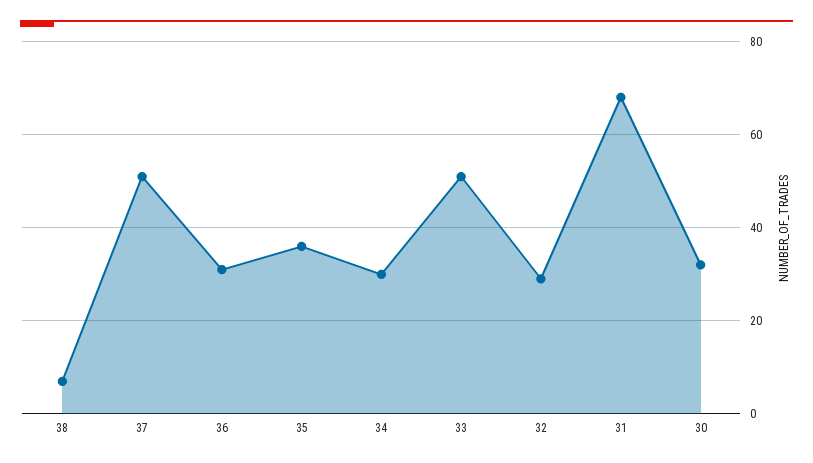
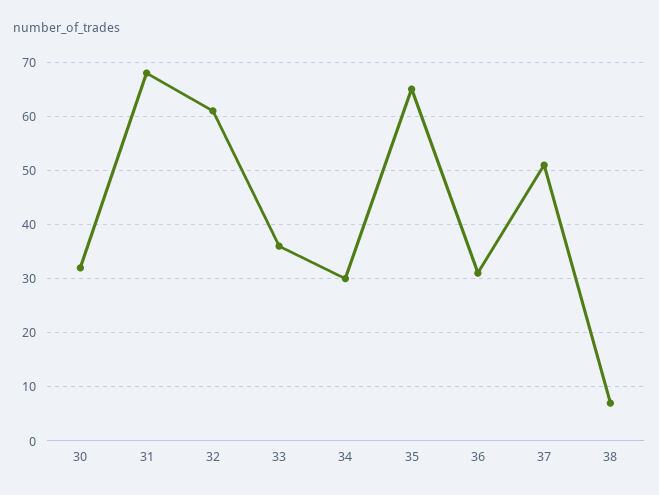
  {
    "38": 5,
    "37": 50,
    "36": 30,
-   "35": 35,
+   "35": 65,
    "34": 30,
-   "33": 50,
+   "33": 35,
-   "32": 30,
+   "32": 60,
    "31": 70,
    "30": 30
  }

